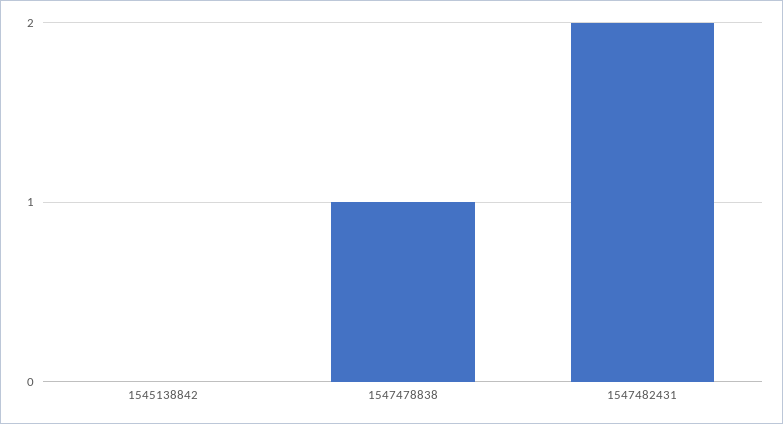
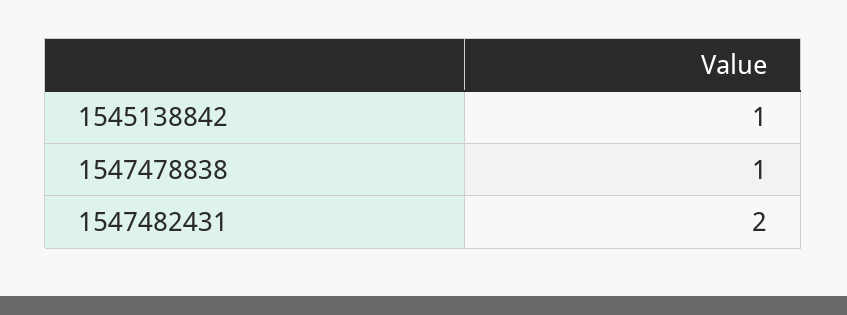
  {
-   "1545138842": 0,
+   "1545138842": 1,
    "1547478838": 1,
    "1547482431": 2
  }

